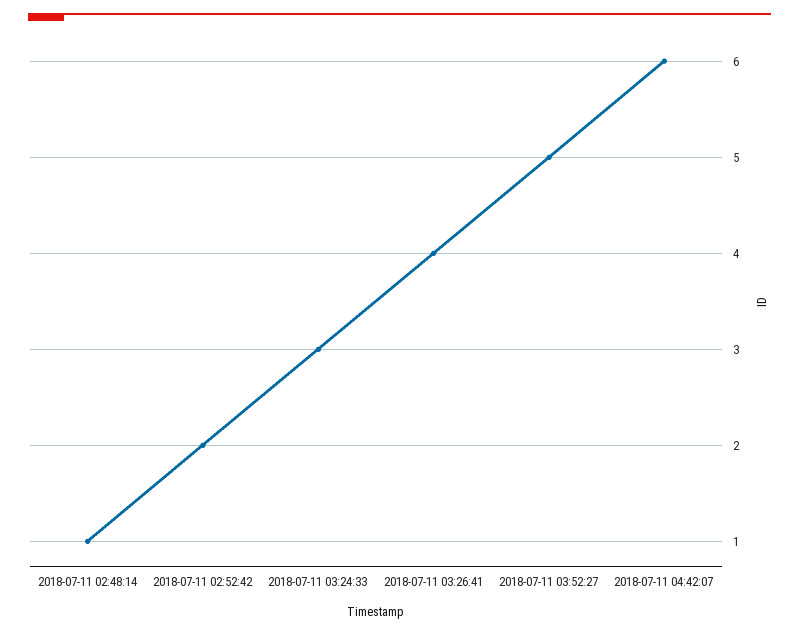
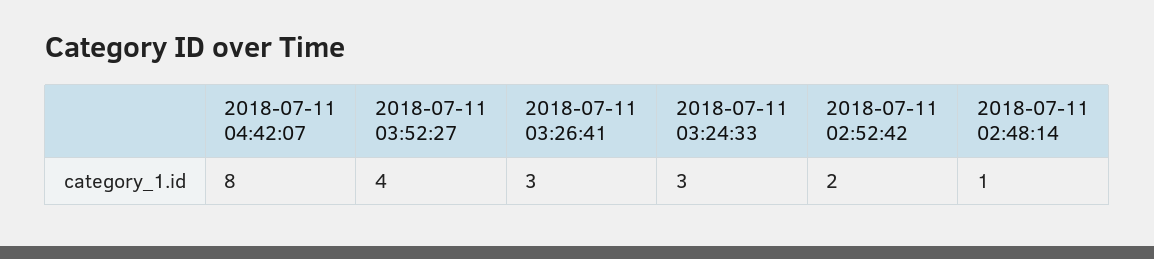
  {
    "2018-07-11 02:48:14": 1,
    "2018-07-11 02:52:42": 2,
    "2018-07-11 03:24:33": 3,
-   "2018-07-11 03:26:41": 4,
+   "2018-07-11 03:26:41": 3,
-   "2018-07-11 03:52:27": 5,
+   "2018-07-11 03:52:27": 4,
-   "2018-07-11 04:42:07": 6
+   "2018-07-11 04:42:07": 8
  }

